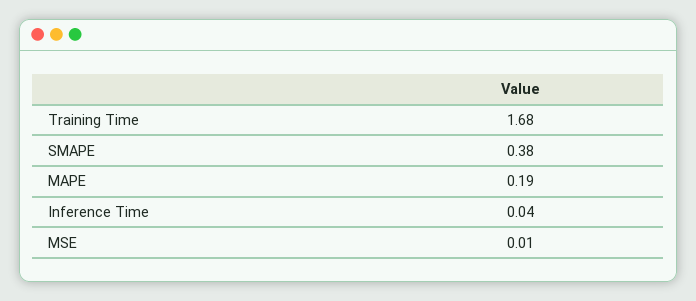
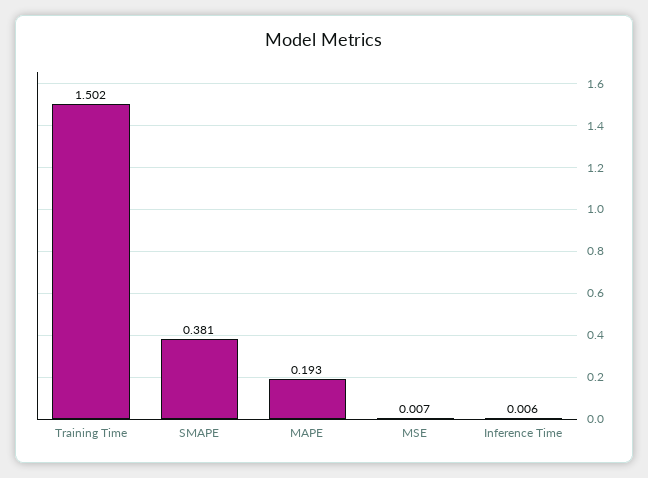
  {
-   "Training Time": 1.68,
+   "Training Time": 1.502,
    "SMAPE": 0.381,
    "MAPE": 0.193,
-   "Inference Time": 0.04,
+   "Inference Time": 0.006,
    "MSE": 0.007
  }

